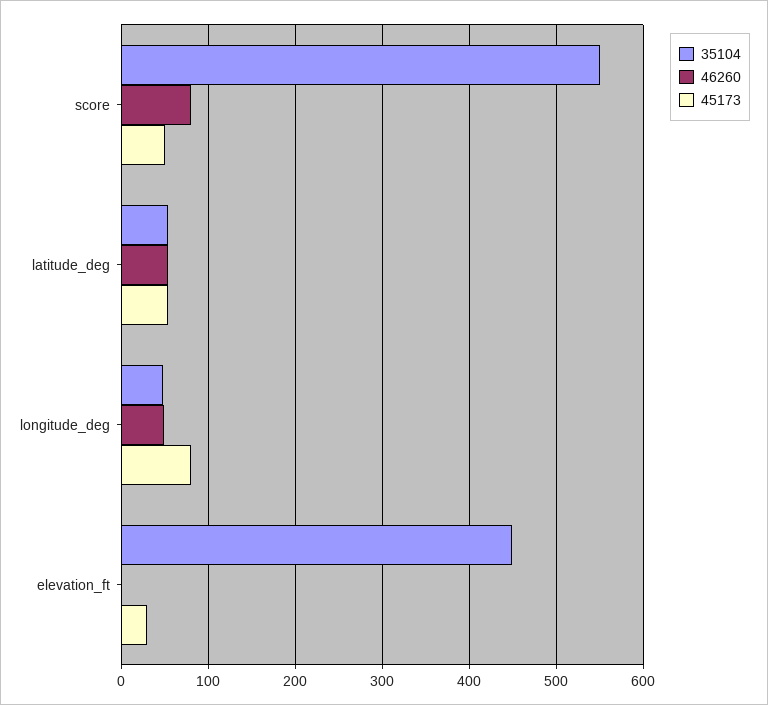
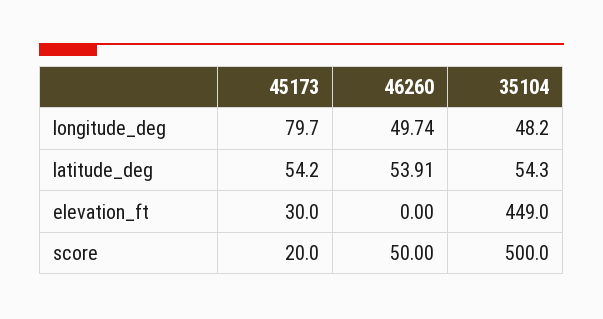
  {
    "35104": {
-     "score": 550,
+     "score": 500,
      "latitude_deg": 54.3,
      "longitude_deg": 48.2,
      "elevation_ft": 449
    },
    "46260": {
-     "score": 80,
+     "score": 50,
      "latitude_deg": 53.91,
      "longitude_deg": 49.74,
      "elevation_ft": 0
    },
    "45173": {
-     "score": 50,
+     "score": 20,
      "latitude_deg": 54.2,
      "longitude_deg": 79.7,
      "elevation_ft": 30
    }
  }

